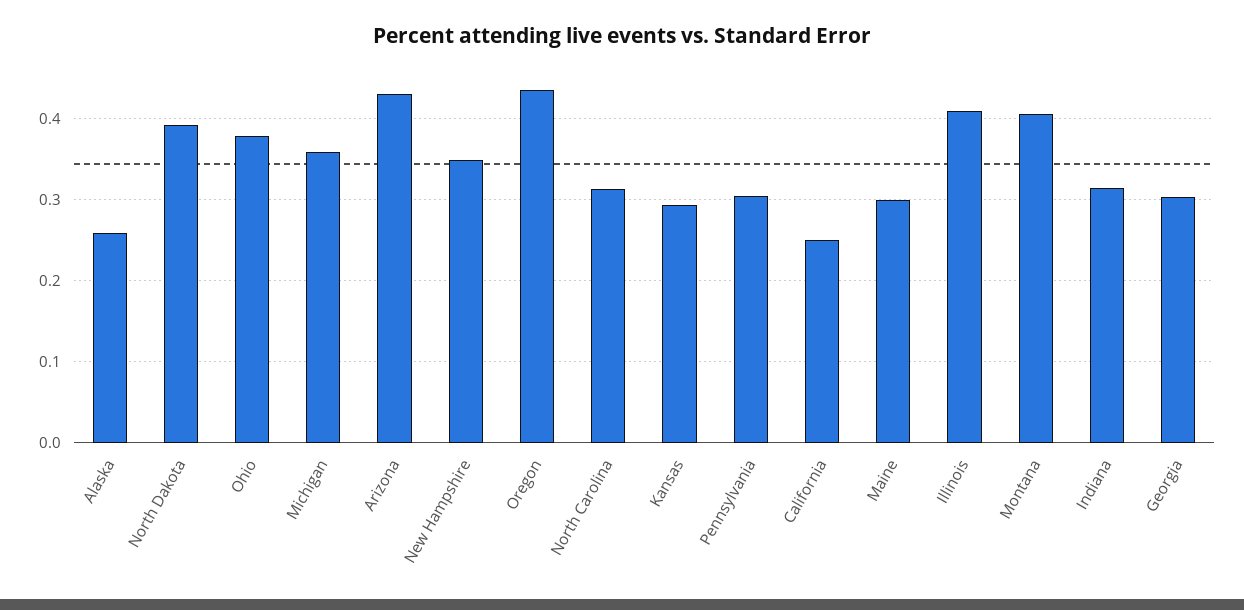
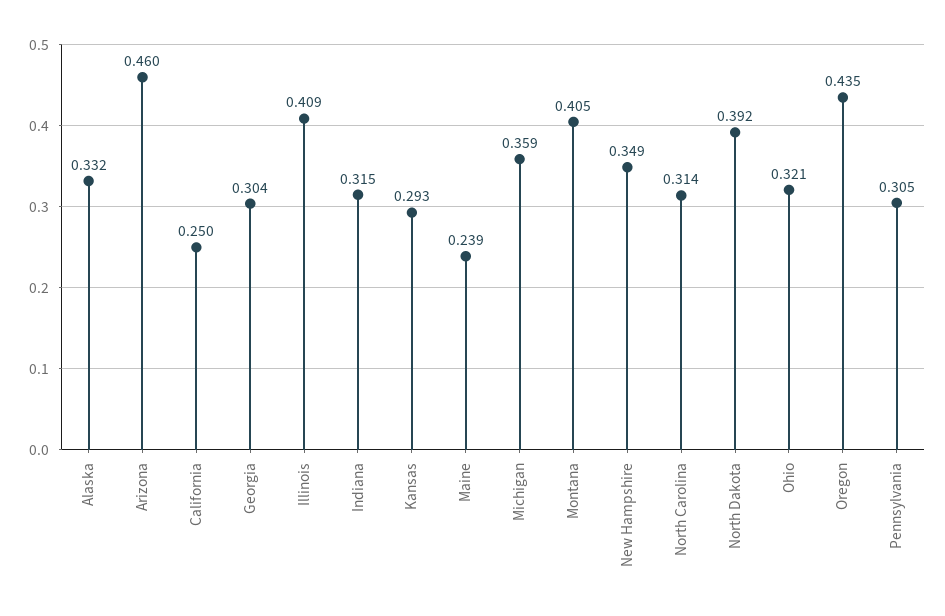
  {
-   "Alaska": 0.26,
+   "Alaska": 0.332,
    "North Dakota": 0.392,
-   "Ohio": 0.38,
+   "Ohio": 0.321,
    "Michigan": 0.359,
-   "Arizona": 0.43,
+   "Arizona": 0.46,
    "New Hampshire": 0.349,
    "Oregon": 0.435,
    "North Carolina": 0.314,
    "Kansas": 0.293,
    "Pennsylvania": 0.305,
    "California": 0.25,
-   "Maine": 0.3,
+   "Maine": 0.239,
    "Illinois": 0.409,
    "Montana": 0.405,
    "Indiana": 0.315,
    "Georgia": 0.304
  }

